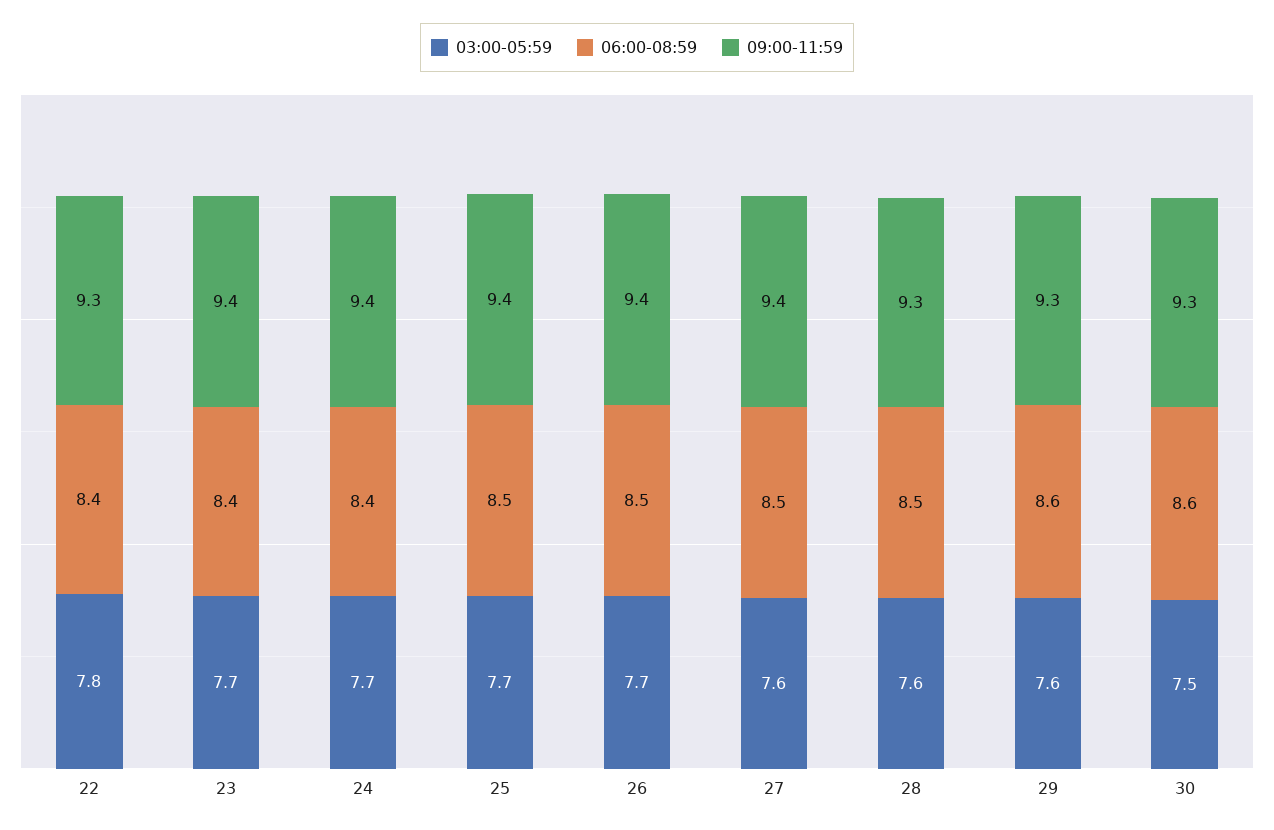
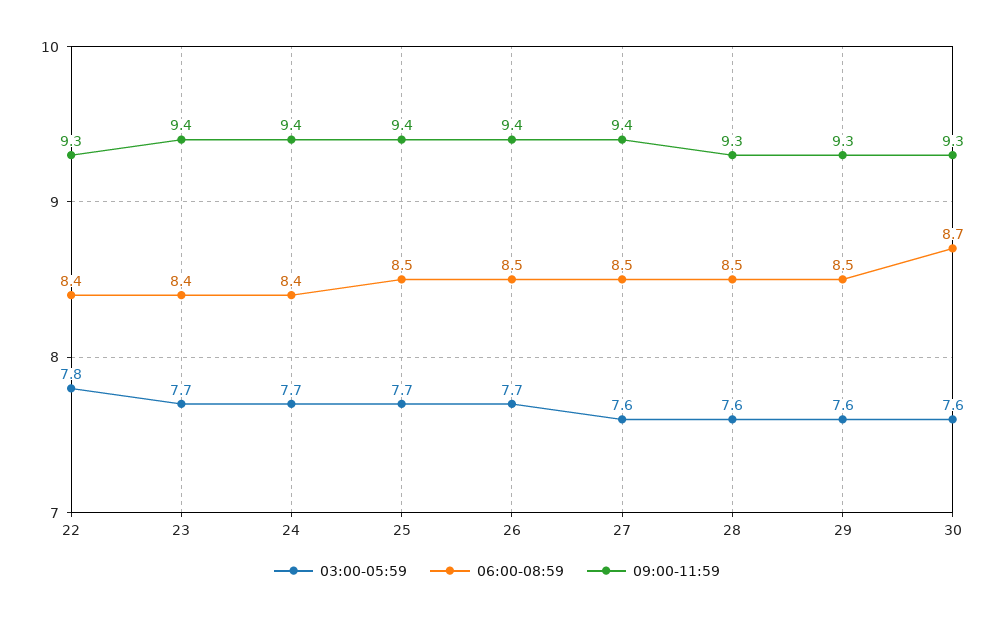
  {
    "03:00-05:59": {
      "22": 7.8,
      "23": 7.7,
      "24": 7.7,
      "25": 7.7,
      "26": 7.7,
      "27": 7.6,
      "28": 7.6,
      "29": 7.6,
-     "30": 7.5
+     "30": 7.6
    },
    "06:00-08:59": {
      "22": 8.4,
      "23": 8.4,
      "24": 8.4,
      "25": 8.5,
      "26": 8.5,
      "27": 8.5,
      "28": 8.5,
-     "29": 8.6,
+     "29": 8.5,
-     "30": 8.6
+     "30": 8.7
    },
    "09:00-11:59": {
      "22": 9.3,
      "23": 9.4,
      "24": 9.4,
      "25": 9.4,
      "26": 9.4,
      "27": 9.4,
      "28": 9.3,
      "29": 9.3,
      "30": 9.3
    }
  }

